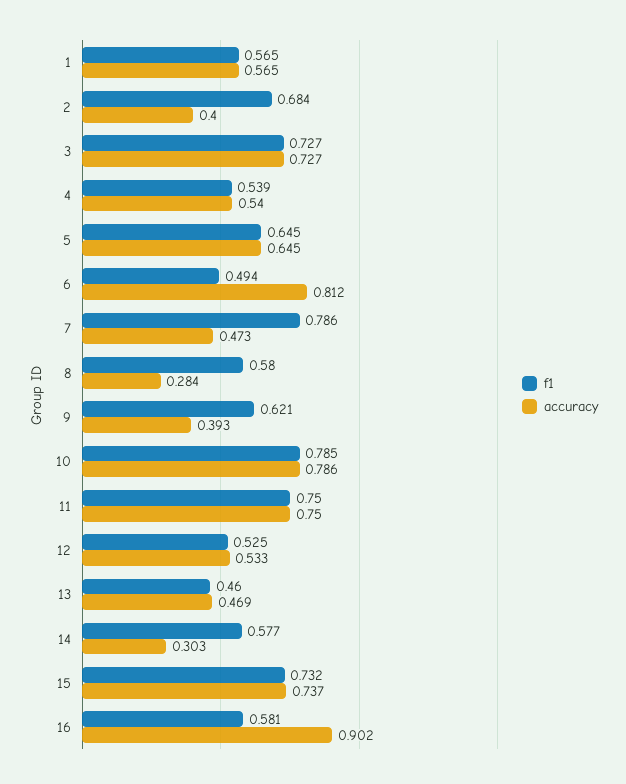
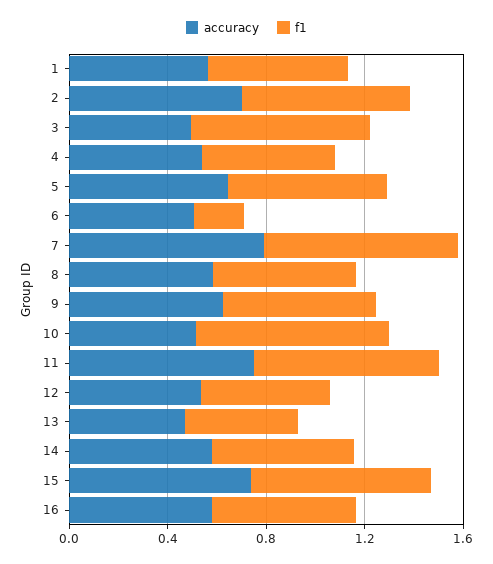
  {
    "f1": {
      "1": 0.565,
      "2": 0.684,
      "3": 0.727,
      "4": 0.539,
      "5": 0.645,
-     "6": 0.494,
+     "6": 0.2,
      "7": 0.786,
      "8": 0.58,
      "9": 0.621,
      "10": 0.785,
      "11": 0.75,
      "12": 0.525,
      "13": 0.46,
      "14": 0.577,
      "15": 0.732,
      "16": 0.581
    },
    "accuracy": {
      "1": 0.565,
-     "2": 0.4,
+     "2": 0.7,
-     "3": 0.727,
+     "3": 0.5,
      "4": 0.54,
      "5": 0.645,
-     "6": 0.812,
+     "6": 0.5,
-     "7": 0.473,
+     "7": 0.8,
-     "8": 0.284,
+     "8": 0.6,
-     "9": 0.393,
+     "9": 0.6,
-     "10": 0.786,
+     "10": 0.5,
      "11": 0.75,
      "12": 0.533,
      "13": 0.469,
-     "14": 0.303,
+     "14": 0.6,
      "15": 0.737,
-     "16": 0.902
+     "16": 0.6
    }
  }

